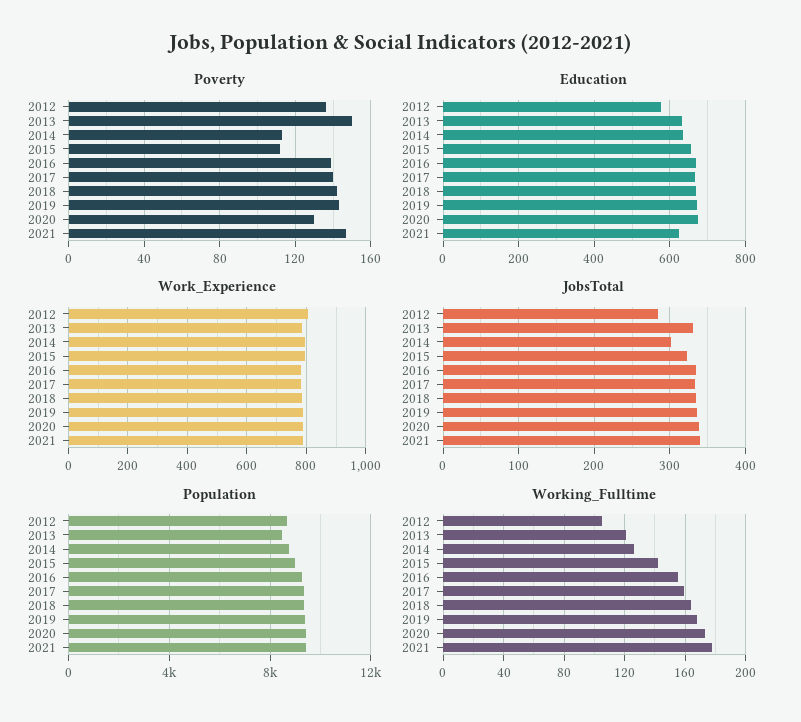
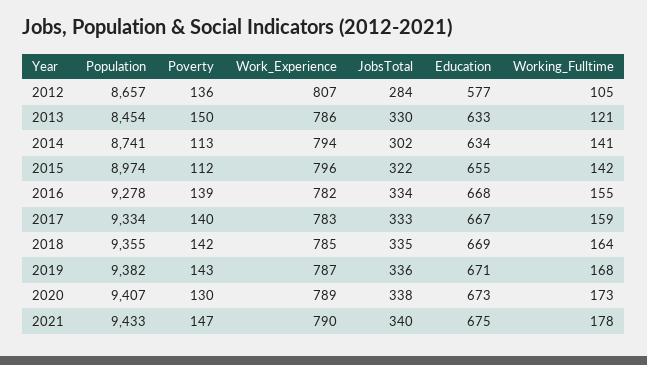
  {
    "Poverty": {
      "2012": 136,
      "2013": 150,
      "2014": 113,
      "2015": 112,
      "2016": 139,
      "2017": 140,
      "2018": 142,
      "2019": 143,
      "2020": 130,
      "2021": 147
    },
    "Education": {
      "2012": 577,
      "2013": 633,
      "2014": 634,
      "2015": 655,
      "2016": 668,
      "2017": 667,
      "2018": 669,
      "2019": 671,
      "2020": 673,
-     "2021": 620
+     "2021": 675
    },
    "Work_Experience": {
      "2012": 807,
      "2013": 786,
      "2014": 794,
      "2015": 796,
      "2016": 782,
      "2017": 783,
      "2018": 785,
      "2019": 787,
      "2020": 789,
      "2021": 790
    },
    "JobsTotal": {
      "2012": 284,
      "2013": 330,
      "2014": 302,
      "2015": 322,
      "2016": 334,
      "2017": 333,
      "2018": 335,
      "2019": 336,
      "2020": 338,
      "2021": 340
    },
    "Population": {
      "2012": 8657,
      "2013": 8454,
      "2014": 8741,
      "2015": 8974,
      "2016": 9278,
      "2017": 9334,
      "2018": 9355,
      "2019": 9382,
      "2020": 9407,
      "2021": 9433
    },
    "Working_Fulltime": {
      "2012": 105,
      "2013": 121,
-     "2014": 125,
+     "2014": 141,
      "2015": 142,
      "2016": 155,
      "2017": 159,
      "2018": 164,
      "2019": 168,
      "2020": 173,
      "2021": 178
    }
  }

